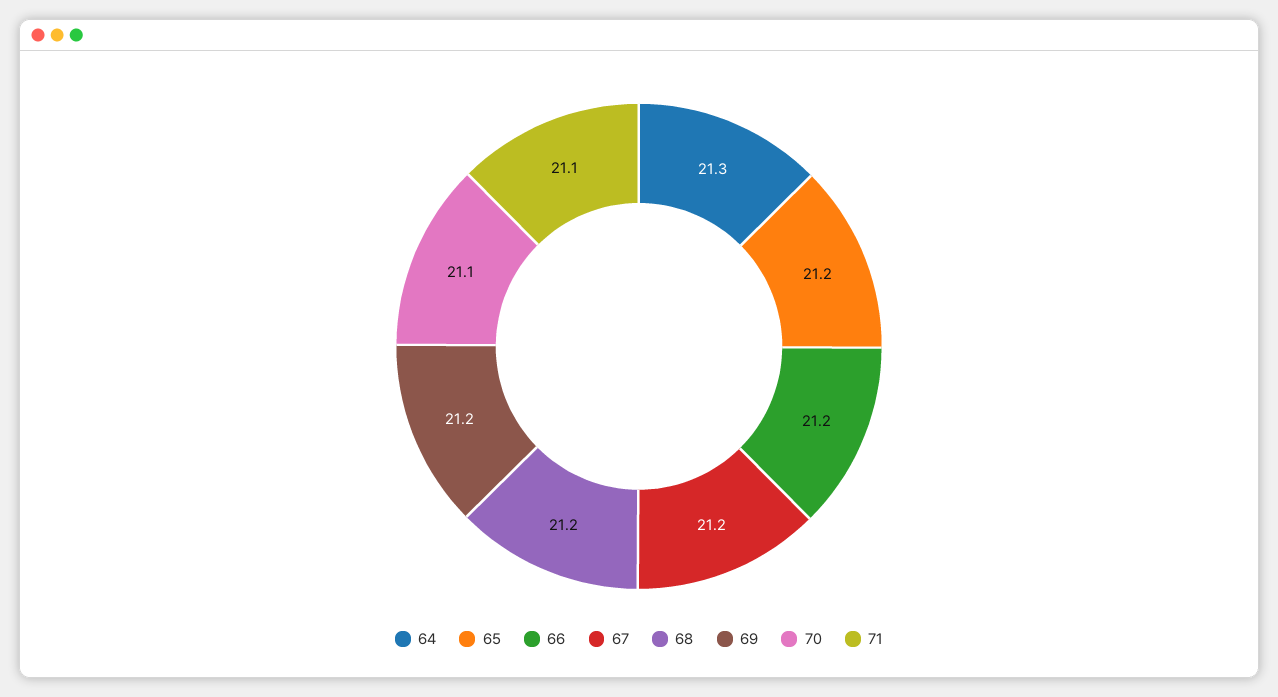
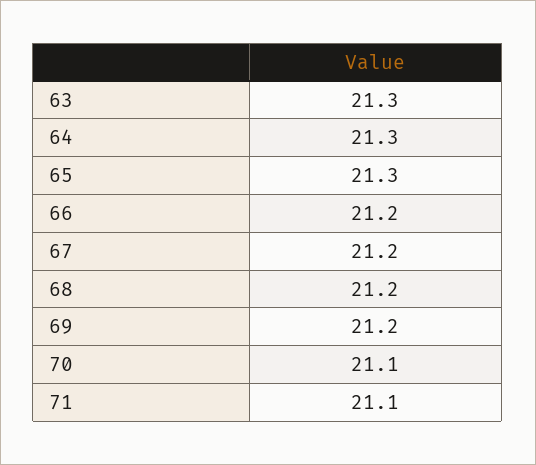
  {
    "64": 21.3,
-   "65": 21.2,
+   "65": 21.3,
    "66": 21.2,
    "67": 21.2,
    "68": 21.2,
    "69": 21.2,
    "70": 21.1,
-   "71": 21.1
+   "71": 21.1,
+   "63": 21.3
  }

